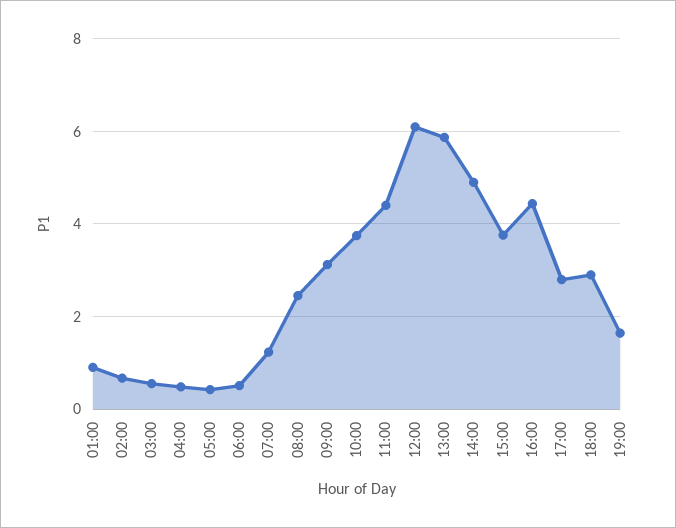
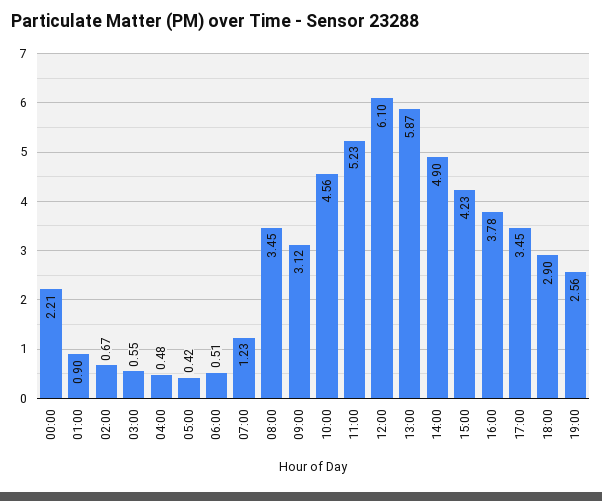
  {
    "01:00": 0.9,
    "02:00": 0.67,
    "03:00": 0.55,
    "04:00": 0.48,
    "05:00": 0.42,
    "06:00": 0.51,
    "07:00": 1.23,
-   "08:00": 2.4,
+   "08:00": 3.45,
    "09:00": 3.12,
-   "10:00": 3.8,
+   "10:00": 4.56,
-   "11:00": 4.4,
+   "11:00": 5.23,
    "12:00": 6.1,
    "13:00": 5.87,
    "14:00": 4.9,
-   "15:00": 3.8,
+   "15:00": 4.23,
-   "16:00": 4.4,
+   "16:00": 3.78,
-   "17:00": 2.8,
+   "17:00": 3.45,
    "18:00": 2.9,
-   "19:00": 1.6
+   "19:00": 2.56,
+   "00:00": 2.21
  }

